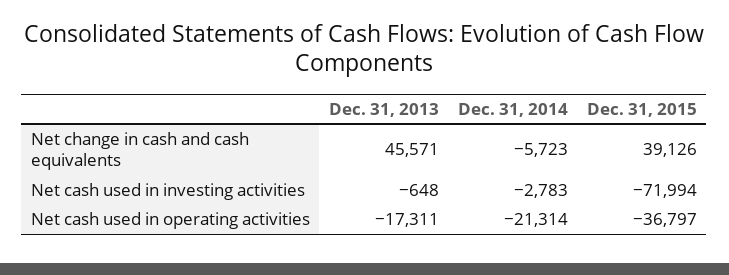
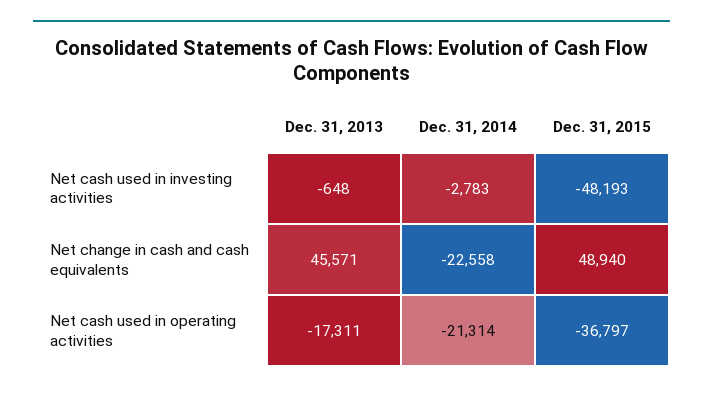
  {
    "Dec. 31, 2013": {
      "Net change in cash and cash equivalents": 45571,
      "Net cash used in investing activities": -648,
      "Net cash used in operating activities": -17311
    },
    "Dec. 31, 2014": {
-     "Net change in cash and cash equivalents": -5723,
+     "Net change in cash and cash equivalents": -22558,
      "Net cash used in investing activities": -2783,
      "Net cash used in operating activities": -21314
    },
    "Dec. 31, 2015": {
-     "Net change in cash and cash equivalents": 39126,
+     "Net change in cash and cash equivalents": 48940,
-     "Net cash used in investing activities": -71994,
+     "Net cash used in investing activities": -48193,
      "Net cash used in operating activities": -36797
    }
  }

